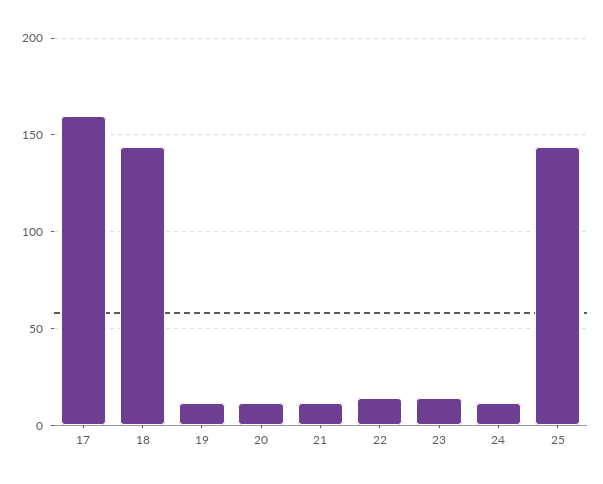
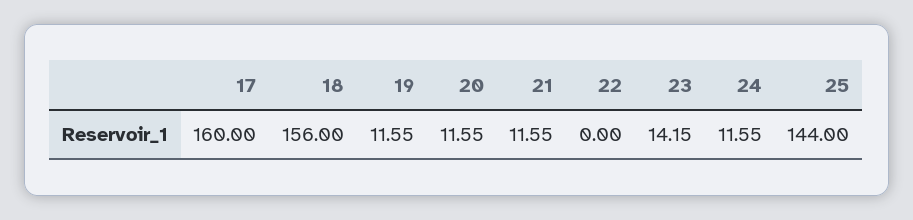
  {
    "17": 160,
-   "18": 145,
+   "18": 156,
    "19": 11.55,
    "20": 11.55,
    "21": 11.55,
-   "22": 15,
+   "22": 0,
    "23": 14.15,
    "24": 11.55,
    "25": 144
  }

